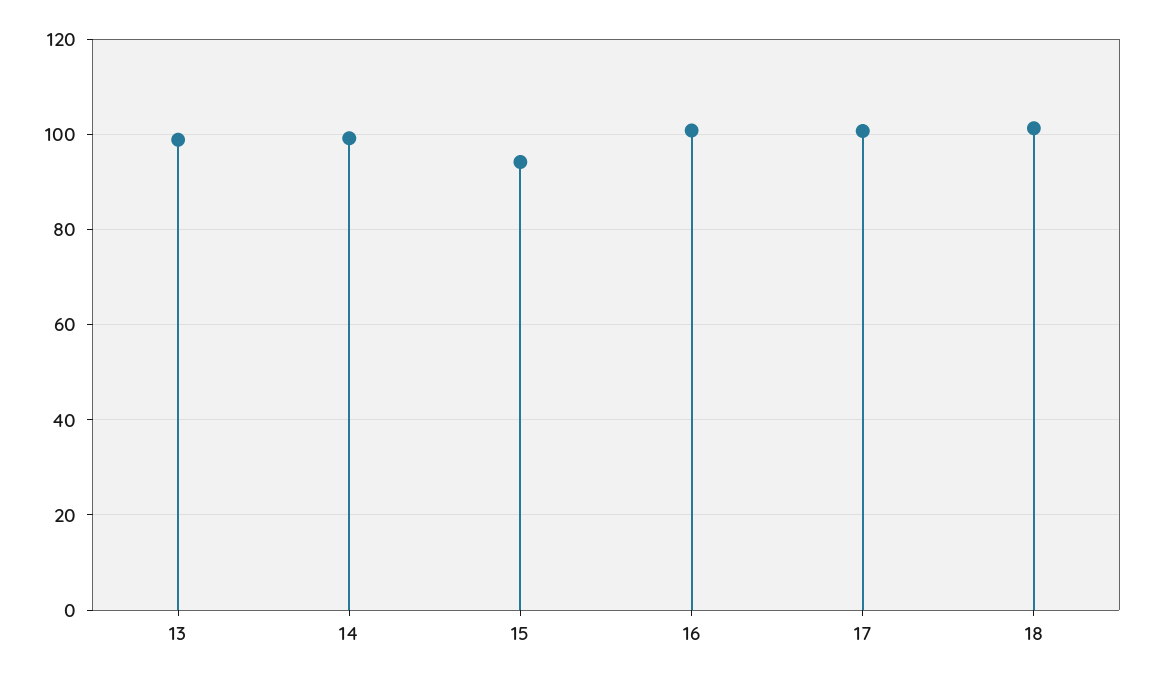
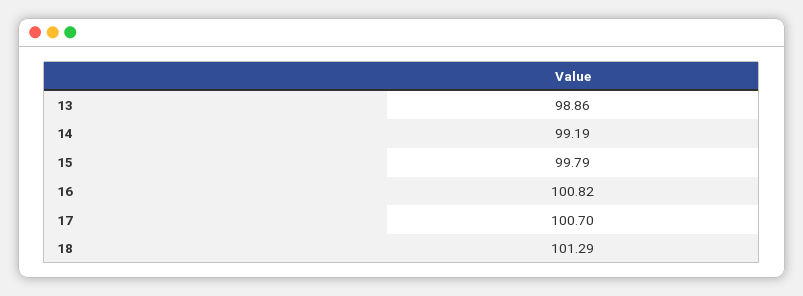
  {
    "13": 98.86,
    "14": 99.19,
-   "15": 94,
+   "15": 99.79,
    "16": 100.82,
    "17": 100.7,
    "18": 101.29
  }

